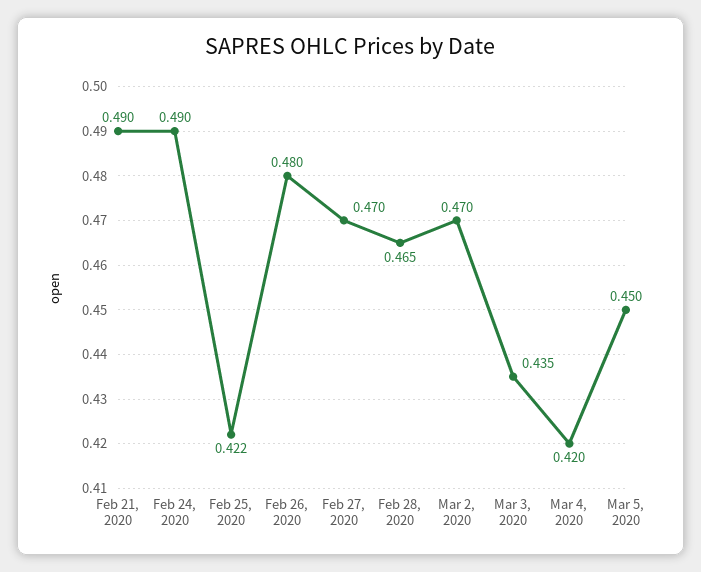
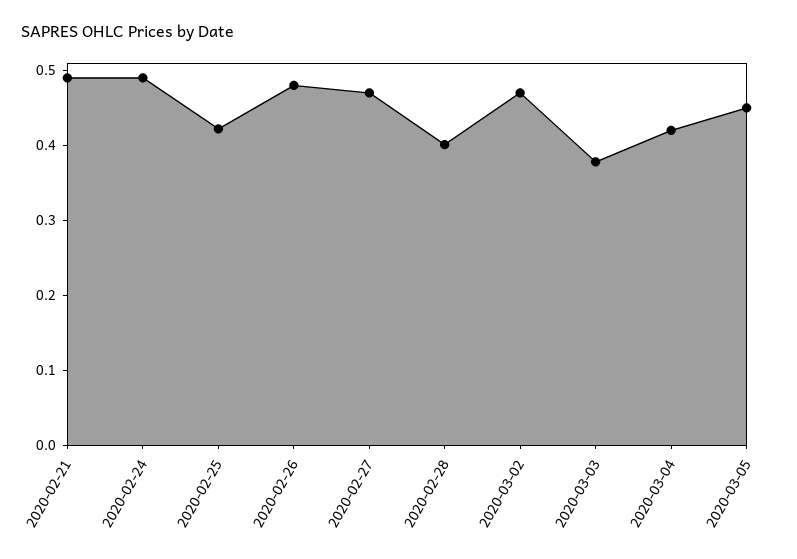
  {
    "Feb 21, 2020": 0.49,
    "Feb 24, 2020": 0.49,
    "Feb 25, 2020": 0.422,
    "Feb 26, 2020": 0.48,
    "Feb 27, 2020": 0.47,
-   "Feb 28, 2020": 0.465,
+   "Feb 28, 2020": 0.4,
    "Mar 2, 2020": 0.47,
-   "Mar 3, 2020": 0.435,
+   "Mar 3, 2020": 0.38,
    "Mar 4, 2020": 0.42,
    "Mar 5, 2020": 0.45
  }

